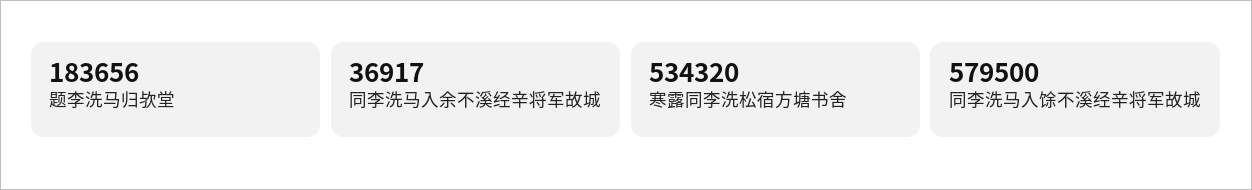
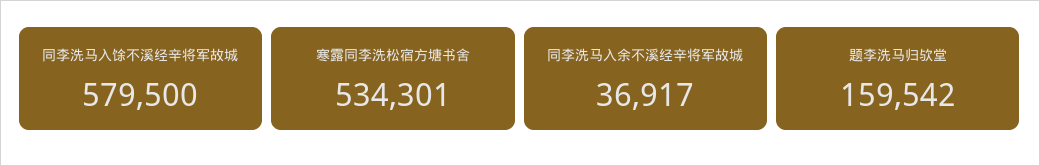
  {
-   "题李洗马归欤堂": 183656,
+   "题李洗马归欤堂": 159542,
    "同李洗马入余不溪经辛将军故城": 36917,
-   "寒露同李洗松宿方塘书舍": 534320,
+   "寒露同李洗松宿方塘书舍": 534301,
    "同李洗马入馀不溪经辛将军故城": 579500
  }

